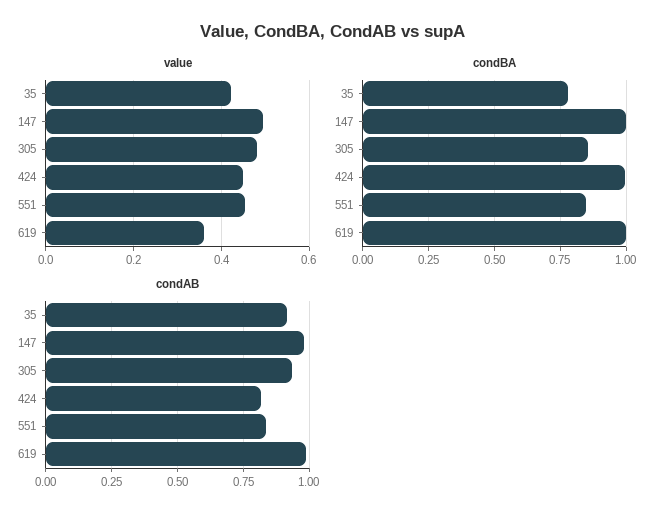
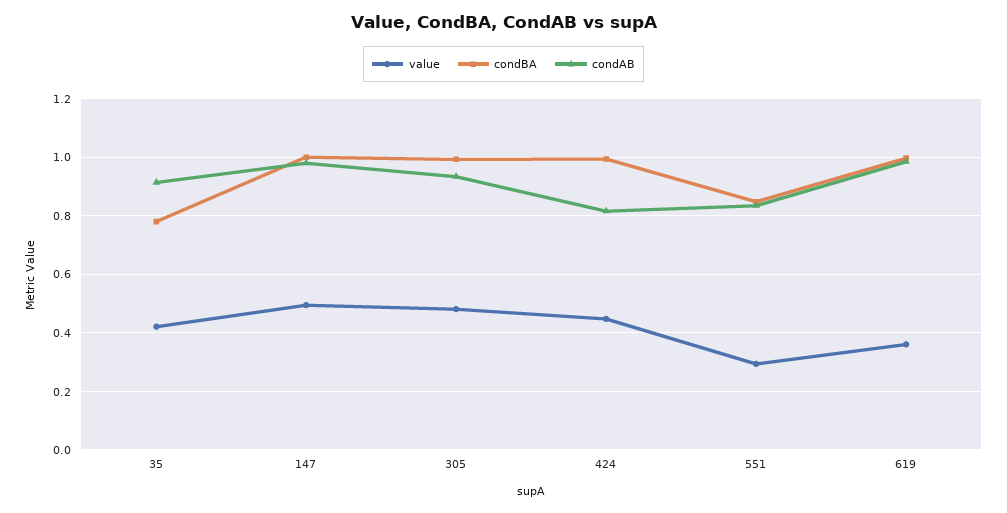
  {
    "value": {
      "35": 0.42,
      "147": 0.5,
      "305": 0.48,
      "424": 0.44,
-     "551": 0.46,
+     "551": 0.3,
      "619": 0.36
    },
    "condBA": {
      "35": 0.775,
      "147": 1,
-     "305": 0.85,
+     "305": 1,
      "424": 1,
      "551": 0.85,
      "619": 1
    },
    "condAB": {
      "35": 0.925,
      "147": 0.975,
      "305": 0.925,
      "424": 0.825,
      "551": 0.825,
      "619": 0.975
    }
  }

